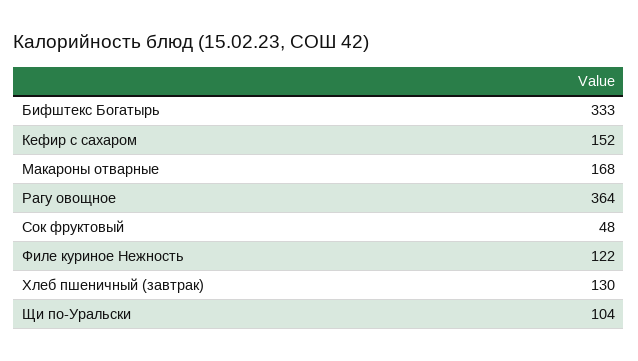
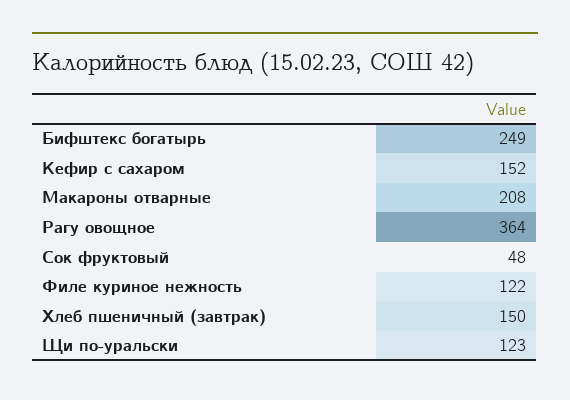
  {
-   "Бифштекс Богатырь": 333,
+   "Бифштекс Богатырь": 249,
    "Кефир с сахаром": 152,
-   "Макароны отварные": 168,
+   "Макароны отварные": 208,
    "Рагу овощное": 364,
    "Сок фруктовый": 48,
    "Филе куриное Нежность": 122,
-   "Хлеб пшеничный (завтрак)": 130,
+   "Хлеб пшеничный (завтрак)": 150,
-   "Щи по-Уральски": 104
+   "Щи по-Уральски": 123
  }

